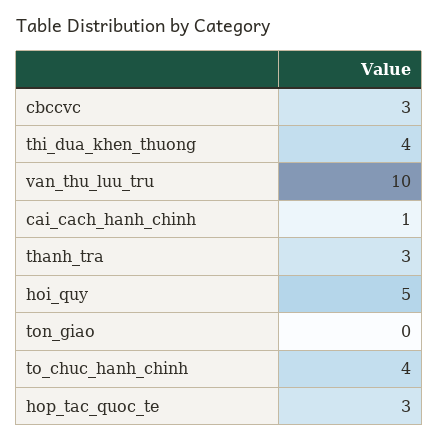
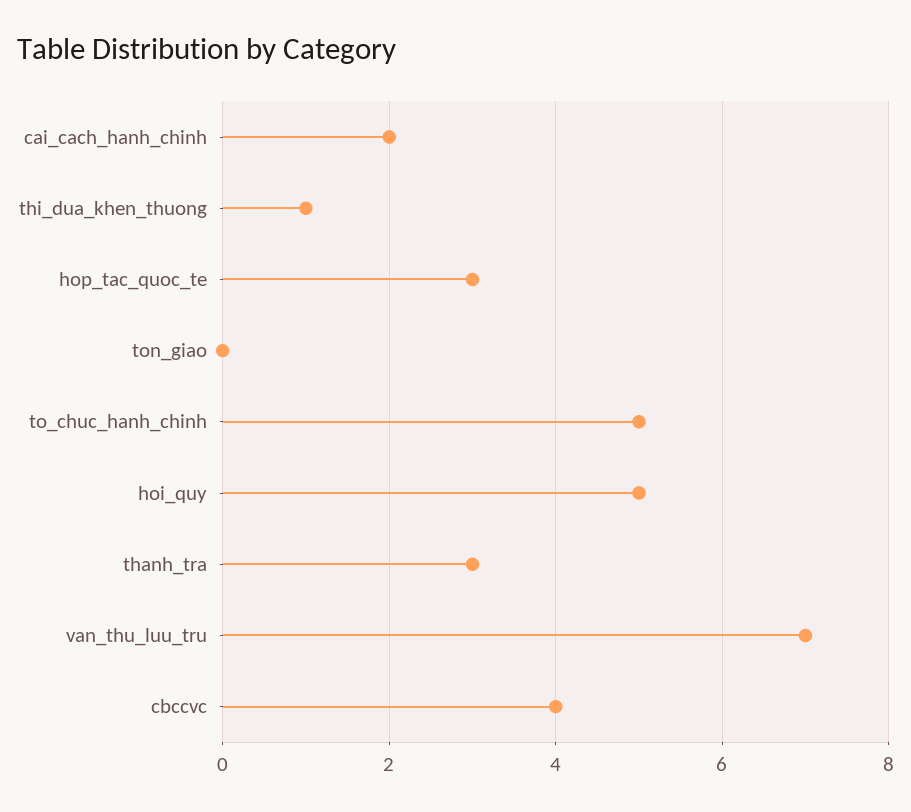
  {
-   "cbccvc": 3,
+   "cbccvc": 4,
-   "thi_dua_khen_thuong": 4,
+   "thi_dua_khen_thuong": 1,
-   "van_thu_luu_tru": 10,
+   "van_thu_luu_tru": 7,
-   "cai_cach_hanh_chinh": 1,
+   "cai_cach_hanh_chinh": 2,
    "thanh_tra": 3,
    "hoi_quy": 5,
    "ton_giao": 0,
-   "to_chuc_hanh_chinh": 4,
+   "to_chuc_hanh_chinh": 5,
    "hop_tac_quoc_te": 3
  }

